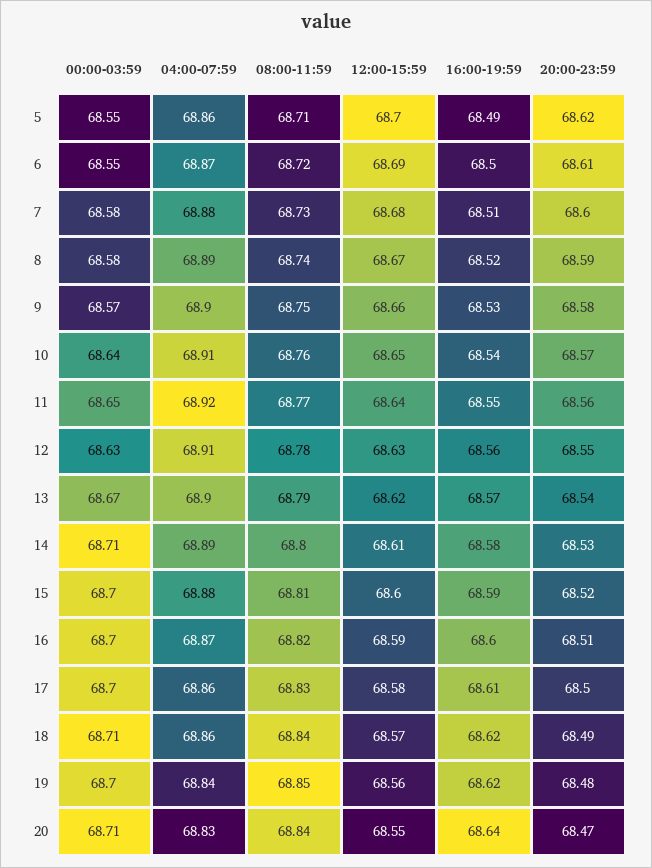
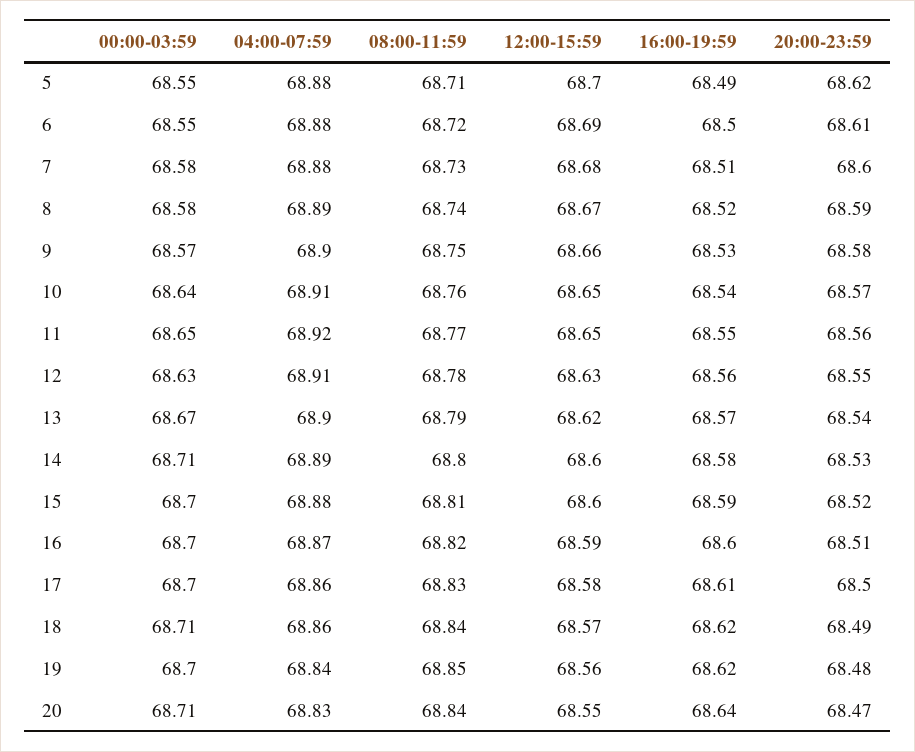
  {
    "00:00-03:59": {
      "5": 68.55,
      "6": 68.55,
      "7": 68.58,
      "8": 68.58,
      "9": 68.57,
      "10": 68.64,
      "11": 68.65,
      "12": 68.63,
      "13": 68.67,
      "14": 68.71,
      "15": 68.7,
      "16": 68.7,
      "17": 68.7,
      "18": 68.71,
      "19": 68.7,
      "20": 68.71
    },
    "04:00-07:59": {
-     "5": 68.86,
+     "5": 68.88,
-     "6": 68.87,
+     "6": 68.88,
      "7": 68.88,
      "8": 68.89,
      "9": 68.9,
      "10": 68.91,
      "11": 68.92,
      "12": 68.91,
      "13": 68.9,
      "14": 68.89,
      "15": 68.88,
      "16": 68.87,
      "17": 68.86,
      "18": 68.86,
      "19": 68.84,
      "20": 68.83
    },
    "08:00-11:59": {
      "5": 68.71,
      "6": 68.72,
      "7": 68.73,
      "8": 68.74,
      "9": 68.75,
      "10": 68.76,
      "11": 68.77,
      "12": 68.78,
      "13": 68.79,
      "14": 68.8,
      "15": 68.81,
      "16": 68.82,
      "17": 68.83,
      "18": 68.84,
      "19": 68.85,
      "20": 68.84
    },
    "12:00-15:59": {
      "5": 68.7,
      "6": 68.69,
      "7": 68.68,
      "8": 68.67,
      "9": 68.66,
      "10": 68.65,
-     "11": 68.64,
+     "11": 68.65,
      "12": 68.63,
      "13": 68.62,
-     "14": 68.61,
+     "14": 68.6,
      "15": 68.6,
      "16": 68.59,
      "17": 68.58,
      "18": 68.57,
      "19": 68.56,
      "20": 68.55
    },
    "16:00-19:59": {
      "5": 68.49,
      "6": 68.5,
      "7": 68.51,
      "8": 68.52,
      "9": 68.53,
      "10": 68.54,
      "11": 68.55,
      "12": 68.56,
      "13": 68.57,
      "14": 68.58,
      "15": 68.59,
      "16": 68.6,
      "17": 68.61,
      "18": 68.62,
      "19": 68.62,
      "20": 68.64
    },
    "20:00-23:59": {
      "5": 68.62,
      "6": 68.61,
      "7": 68.6,
      "8": 68.59,
      "9": 68.58,
      "10": 68.57,
      "11": 68.56,
      "12": 68.55,
      "13": 68.54,
      "14": 68.53,
      "15": 68.52,
      "16": 68.51,
      "17": 68.5,
      "18": 68.49,
      "19": 68.48,
      "20": 68.47
    }
  }

